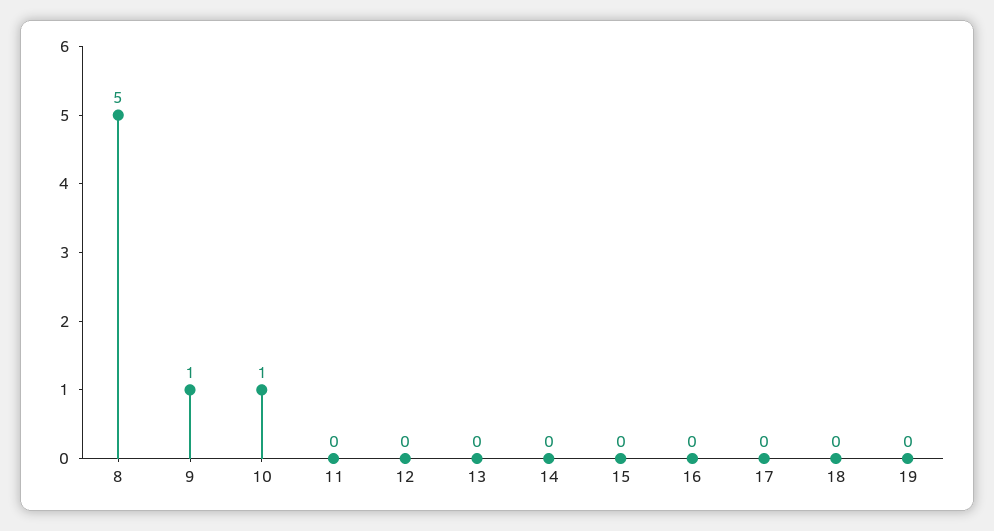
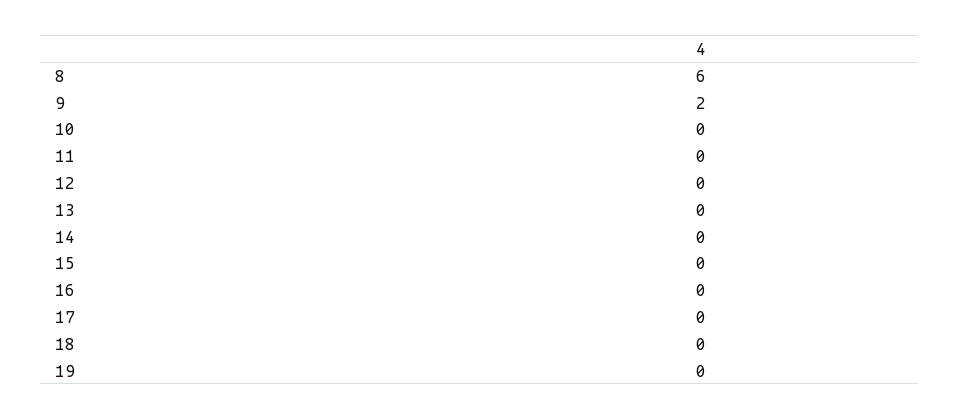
  {
-   "8": 5,
+   "8": 6,
-   "9": 1,
+   "9": 2,
-   "10": 1,
+   "10": 0,
    "11": 0,
    "12": 0,
    "13": 0,
    "14": 0,
    "15": 0,
    "16": 0,
    "17": 0,
    "18": 0,
    "19": 0
  }

